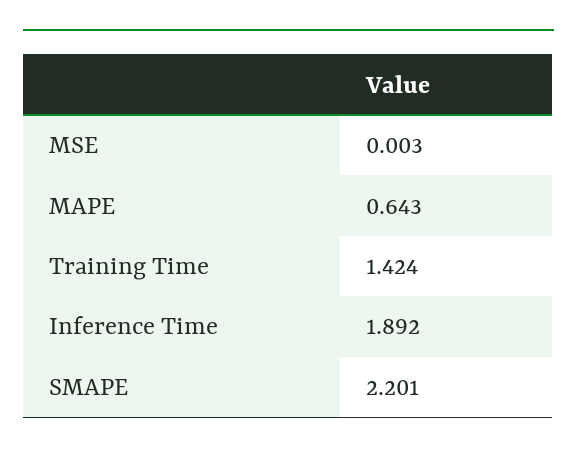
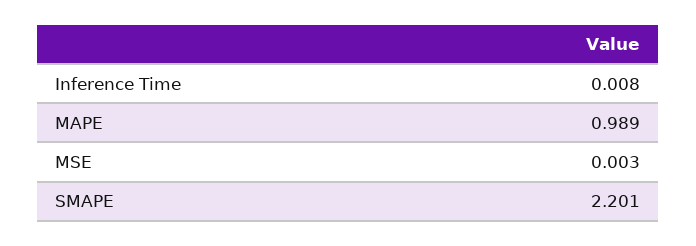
  {
    "MSE": 0.003,
-   "MAPE": 0.643,
+   "MAPE": 0.989,
-   "Training Time": 1.424,
-   "Inference Time": 1.892,
+   "Inference Time": 0.008,
    "SMAPE": 2.201
  }

